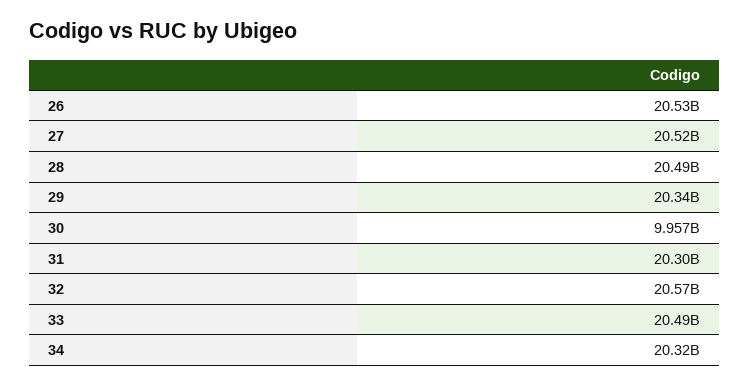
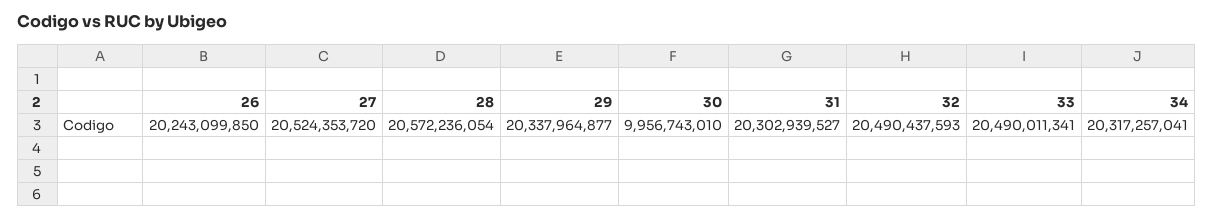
  {
-   "26": 20530000000,
+   "26": 20243099850,
    "27": 20524353720,
-   "28": 20490000000,
+   "28": 20572236054,
    "29": 20337964877,
    "30": 9956743010,
    "31": 20302939527,
-   "32": 20570000000,
+   "32": 20490437593,
    "33": 20490011341,
    "34": 20317257041
  }

